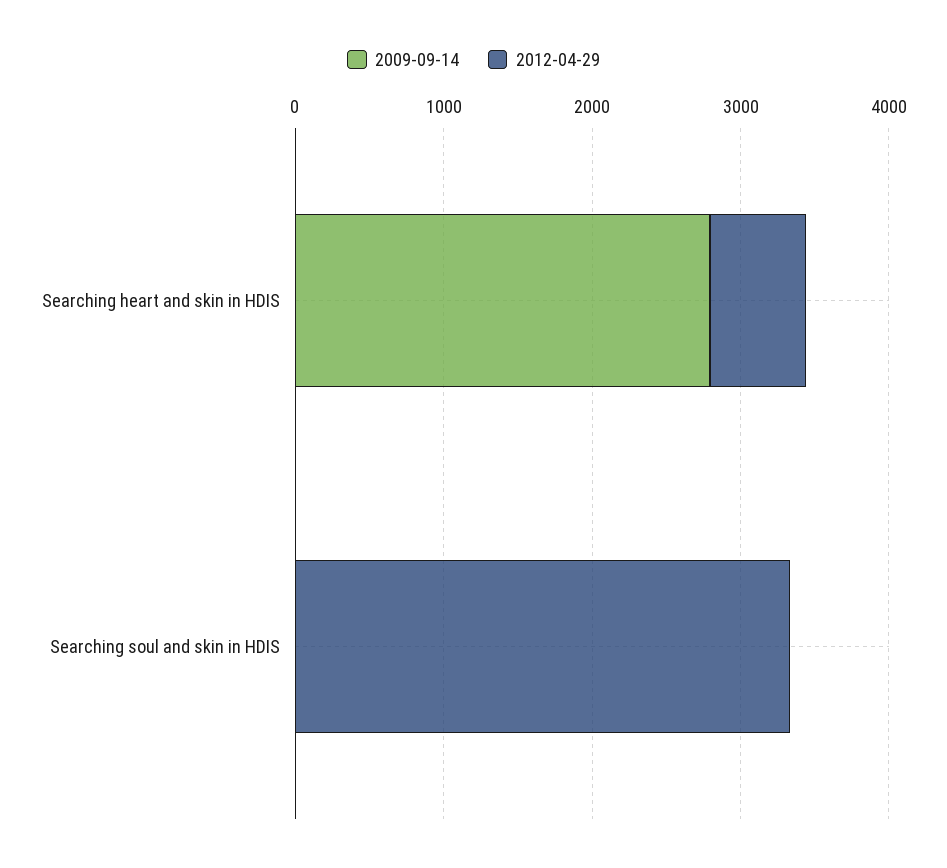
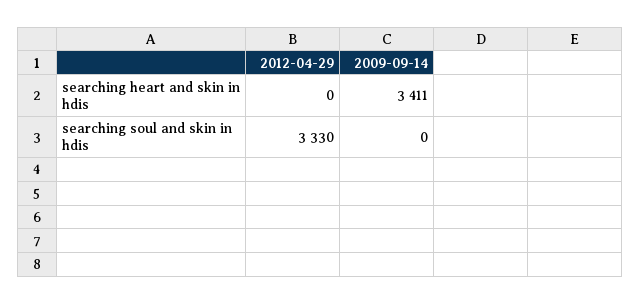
  {
    "2009-09-14": {
-     "Searching heart and skin in HDIS": 2800,
+     "Searching heart and skin in HDIS": 3411,
      "Searching soul and skin in HDIS": 0
    },
    "2012-04-29": {
-     "Searching heart and skin in HDIS": 600,
+     "Searching heart and skin in HDIS": 0,
      "Searching soul and skin in HDIS": 3330
    }
  }

